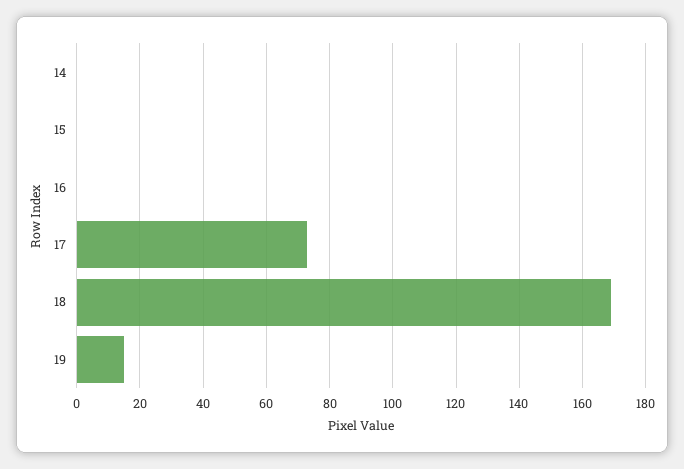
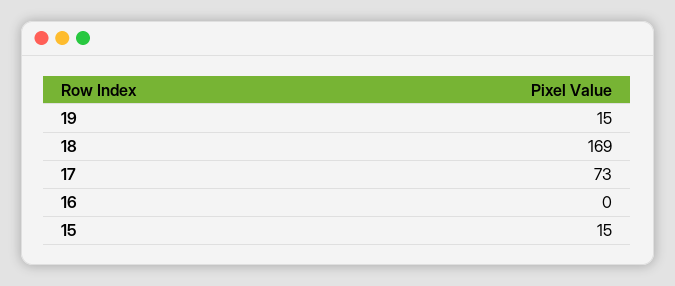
  {
-   "14": 0,
-   "15": 0,
+   "15": 15,
    "16": 0,
    "17": 73,
    "18": 169,
    "19": 15
  }

